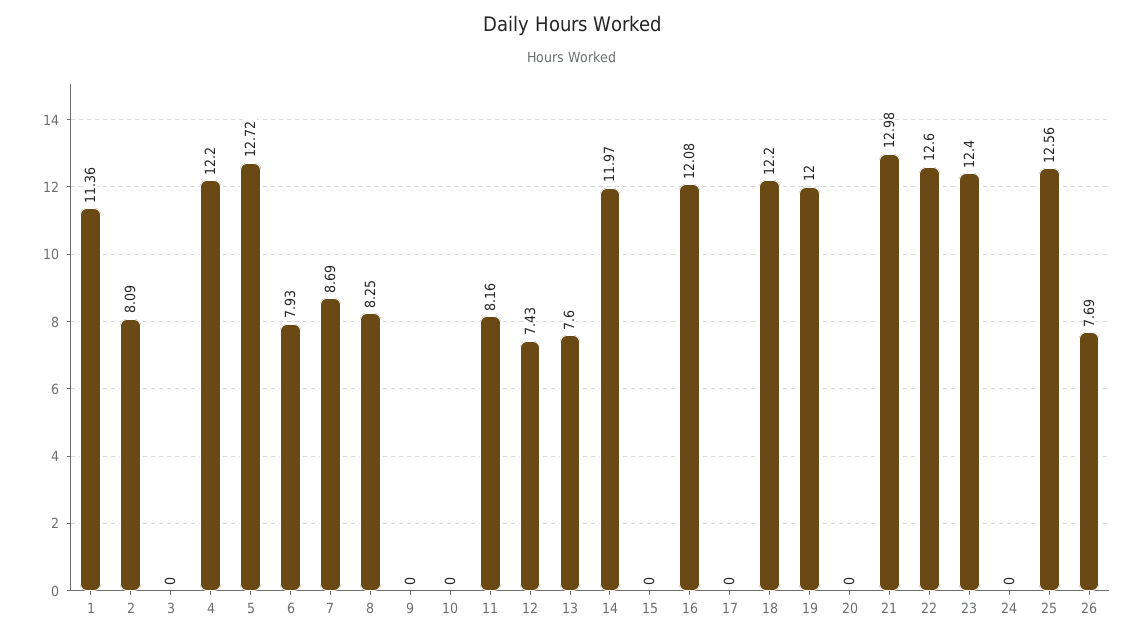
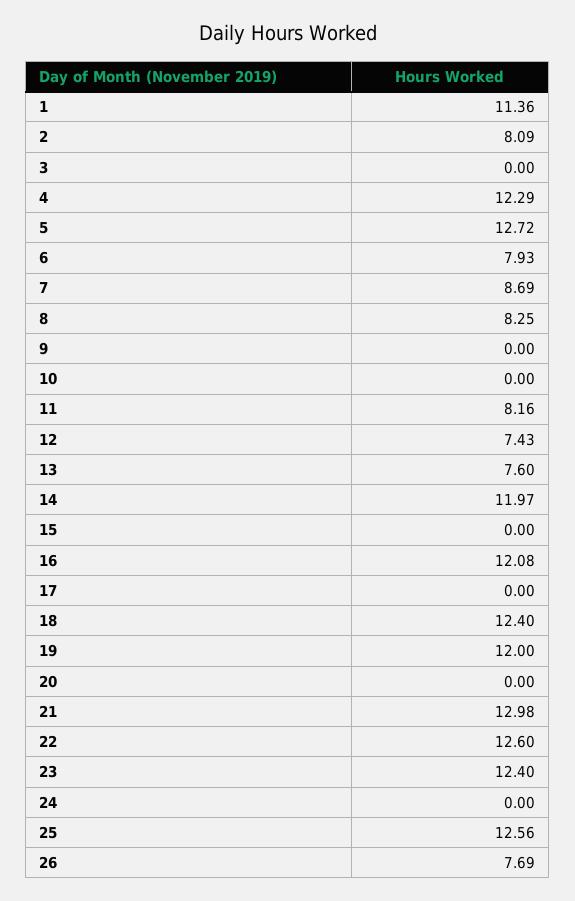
  {
    "1": 11.36,
    "2": 8.09,
    "3": 0,
-   "4": 12.2,
+   "4": 12.29,
    "5": 12.72,
    "6": 7.93,
    "7": 8.69,
    "8": 8.25,
    "9": 0,
    "10": 0,
    "11": 8.16,
    "12": 7.43,
    "13": 7.6,
    "14": 11.97,
    "15": 0,
    "16": 12.08,
    "17": 0,
-   "18": 12.2,
+   "18": 12.4,
    "19": 12,
    "20": 0,
    "21": 12.98,
    "22": 12.6,
    "23": 12.4,
    "24": 0,
    "25": 12.56,
    "26": 7.69
  }

